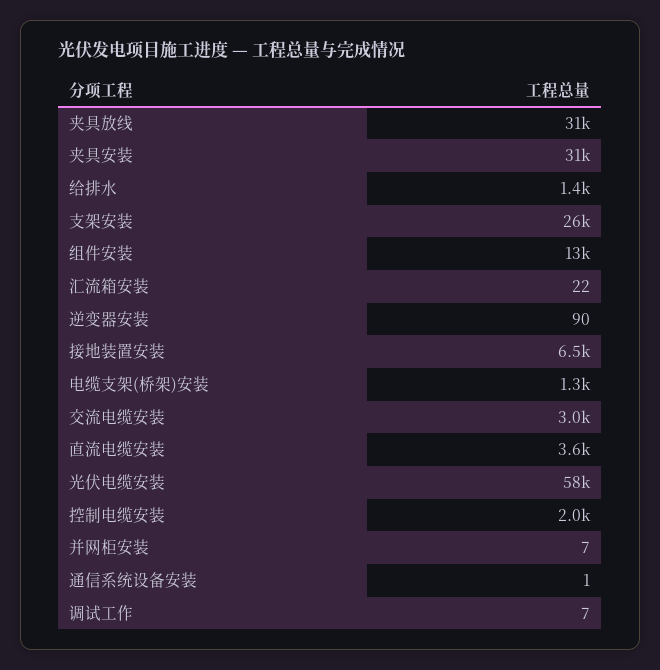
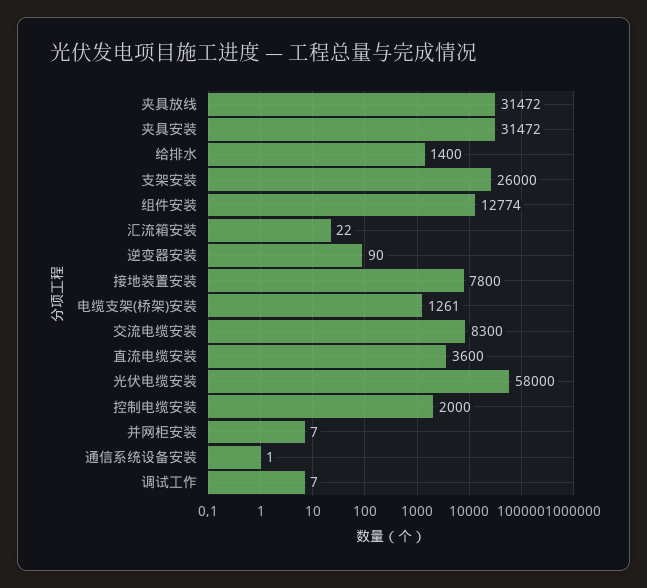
  {
    "夹具放线": 31472,
    "夹具安装": 31472,
    "给排水": 1400,
    "支架安装": 26000,
    "组件安装": 12774,
    "汇流箱安装": 22,
    "逆变器安装": 90,
-   "接地装置安装": 6500,
+   "接地装置安装": 7800,
    "电缆支架(桥架)安装": 1261,
-   "交流电缆安装": 3000,
+   "交流电缆安装": 8300,
    "直流电缆安装": 3600,
    "光伏电缆安装": 58000,
    "控制电缆安装": 2000,
    "并网柜安装": 7,
    "通信系统设备安装": 1,
    "调试工作": 7
  }

